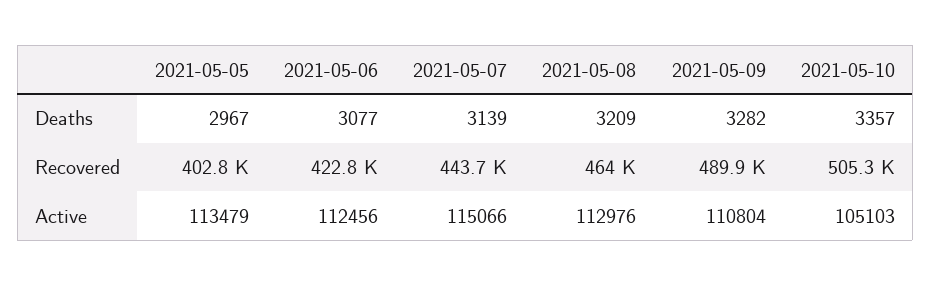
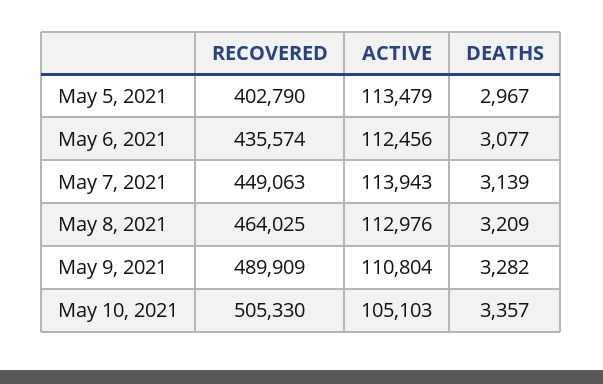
  {
    "2021-05-05": {
      "Deaths": 2967,
      "Recovered": 402790,
      "Active": 113479
    },
    "2021-05-06": {
      "Deaths": 3077,
-     "Recovered": 422800,
+     "Recovered": 435574,
      "Active": 112456
    },
    "2021-05-07": {
      "Deaths": 3139,
-     "Recovered": 443700,
+     "Recovered": 449063,
-     "Active": 115066
+     "Active": 113943
    },
    "2021-05-08": {
      "Deaths": 3209,
      "Recovered": 464025,
      "Active": 112976
    },
    "2021-05-09": {
      "Deaths": 3282,
      "Recovered": 489909,
      "Active": 110804
    },
    "2021-05-10": {
      "Deaths": 3357,
      "Recovered": 505330,
      "Active": 105103
    }
  }

